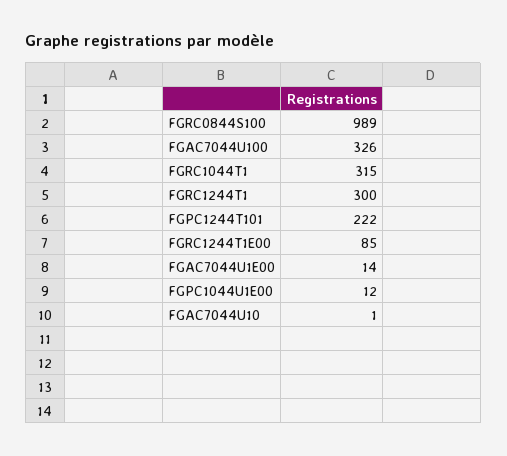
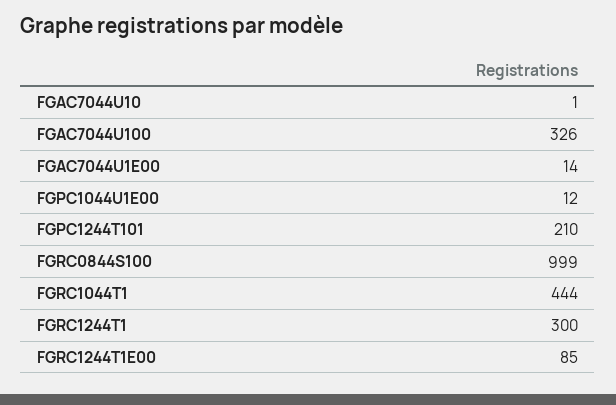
  {
-   "FGRC0844S100": 989,
+   "FGRC0844S100": 999,
    "FGAC7044U100": 326,
-   "FGRC1044T1": 315,
+   "FGRC1044T1": 444,
    "FGRC1244T1": 300,
-   "FGPC1244T101": 222,
+   "FGPC1244T101": 210,
    "FGRC1244T1E00": 85,
    "FGAC7044U1E00": 14,
    "FGPC1044U1E00": 12,
    "FGAC7044U10": 1
  }

